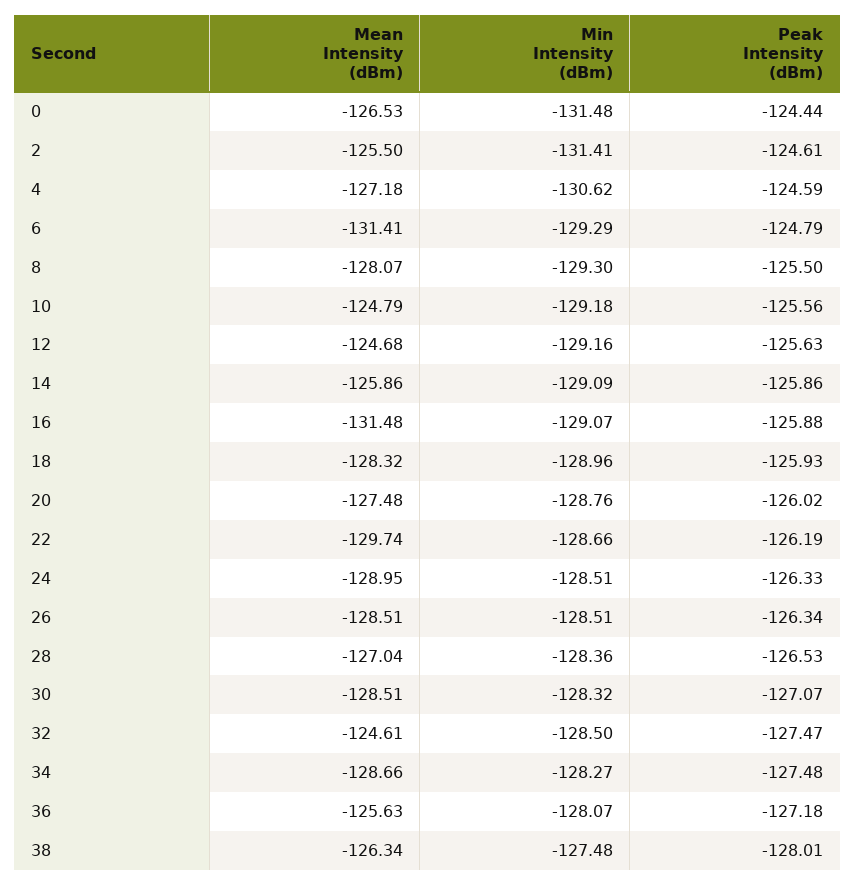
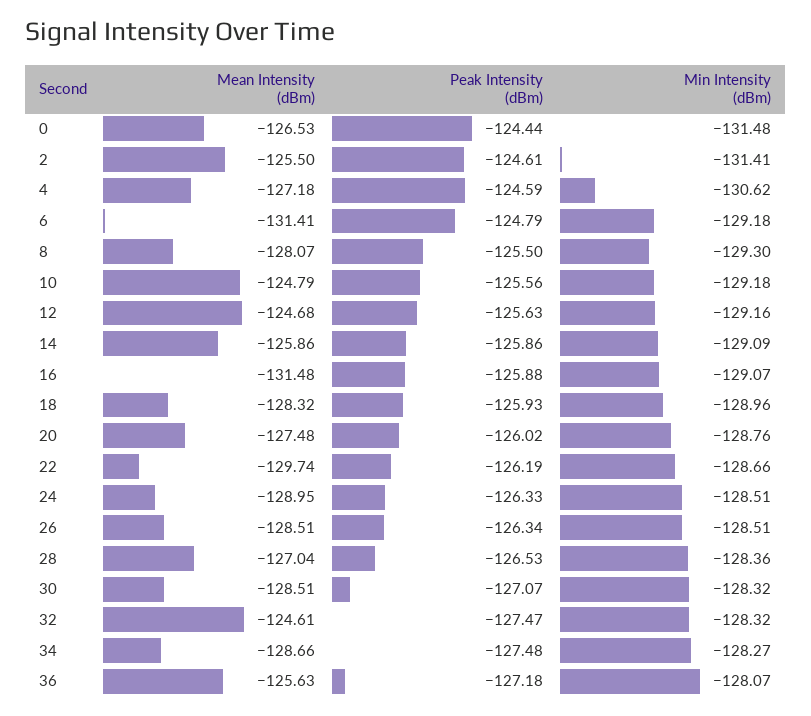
  {
    "Mean Intensity (dBm)": {
      "0": -126.53,
      "2": -125.5,
      "4": -127.18,
      "6": -131.41,
      "8": -128.07,
      "10": -124.79,
      "12": -124.68,
      "14": -125.86,
      "16": -131.48,
      "18": -128.32,
      "20": -127.48,
      "22": -129.74,
      "24": -128.95,
      "26": -128.51,
      "28": -127.04,
      "30": -128.51,
      "32": -124.61,
      "34": -128.66,
-     "36": -125.63,
+     "36": -125.63
-     "38": -126.34
    },
    "Min Intensity (dBm)": {
      "0": -131.48,
      "2": -131.41,
      "4": -130.62,
-     "6": -129.29,
+     "6": -129.18,
      "8": -129.3,
      "10": -129.18,
      "12": -129.16,
      "14": -129.09,
      "16": -129.07,
      "18": -128.96,
      "20": -128.76,
      "22": -128.66,
      "24": -128.51,
      "26": -128.51,
      "28": -128.36,
      "30": -128.32,
-     "32": -128.5,
+     "32": -128.32,
      "34": -128.27,
-     "36": -128.07,
+     "36": -128.07
-     "38": -127.48
    },
    "Peak Intensity (dBm)": {
      "0": -124.44,
      "2": -124.61,
      "4": -124.59,
      "6": -124.79,
      "8": -125.5,
      "10": -125.56,
      "12": -125.63,
      "14": -125.86,
      "16": -125.88,
      "18": -125.93,
      "20": -126.02,
      "22": -126.19,
      "24": -126.33,
      "26": -126.34,
      "28": -126.53,
      "30": -127.07,
      "32": -127.47,
      "34": -127.48,
-     "36": -127.18,
+     "36": -127.18
-     "38": -128.01
    }
  }

